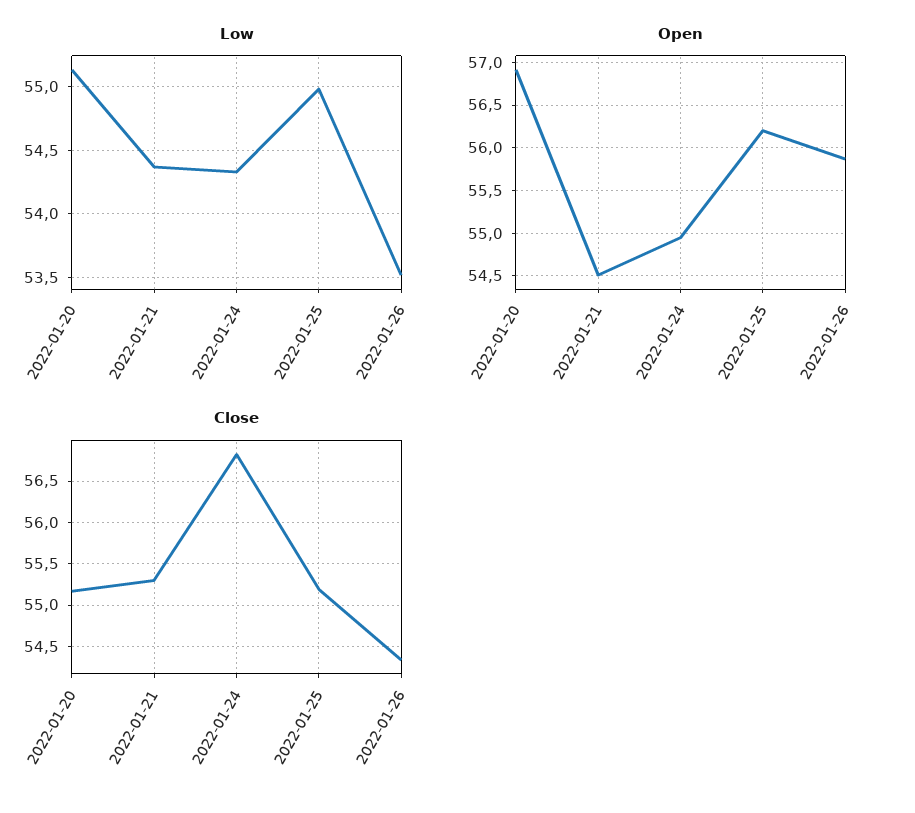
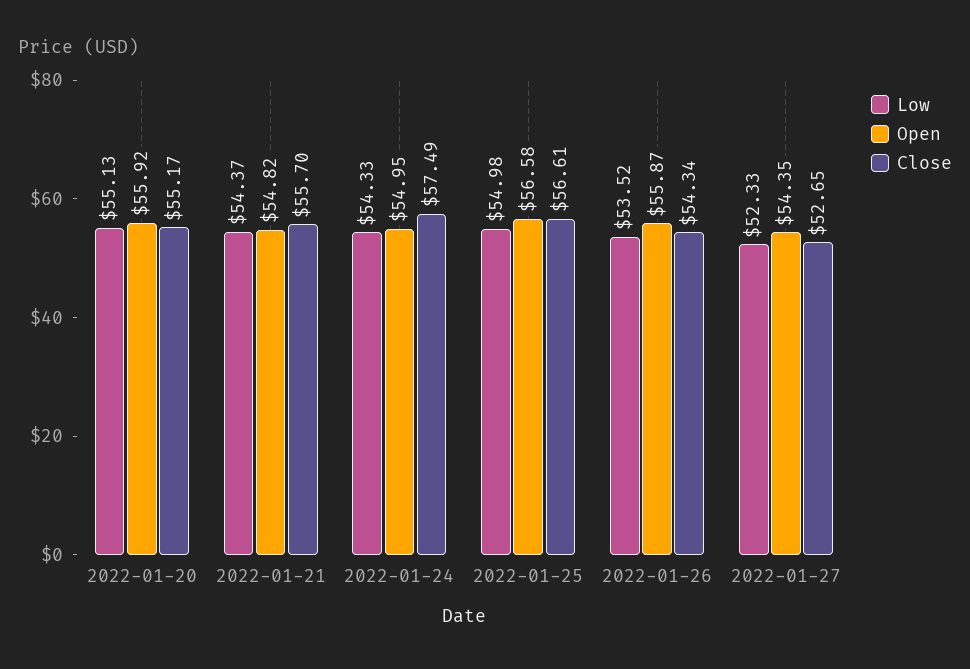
  {
    "Low": {
      "2022-01-20": 55.13,
      "2022-01-21": 54.37,
      "2022-01-24": 54.33,
      "2022-01-25": 54.98,
-     "2022-01-26": 53.52
+     "2022-01-26": 53.52,
+     "2022-01-27": 52.33
    },
    "Open": {
-     "2022-01-20": 56.9,
+     "2022-01-20": 55.92,
-     "2022-01-21": 54.5,
+     "2022-01-21": 54.82,
      "2022-01-24": 54.95,
-     "2022-01-25": 56.2,
+     "2022-01-25": 56.58,
-     "2022-01-26": 55.87
+     "2022-01-26": 55.87,
+     "2022-01-27": 54.35
    },
    "Close": {
      "2022-01-20": 55.17,
-     "2022-01-21": 55.3,
+     "2022-01-21": 55.7,
-     "2022-01-24": 56.8,
+     "2022-01-24": 57.49,
-     "2022-01-25": 55.2,
+     "2022-01-25": 56.61,
-     "2022-01-26": 54.34
+     "2022-01-26": 54.34,
+     "2022-01-27": 52.65
    }
  }

